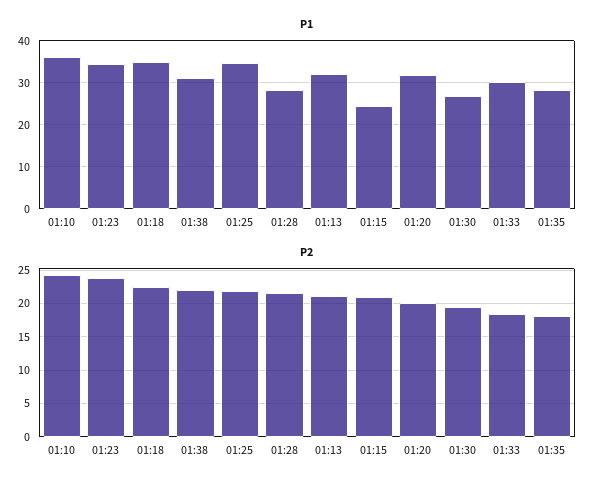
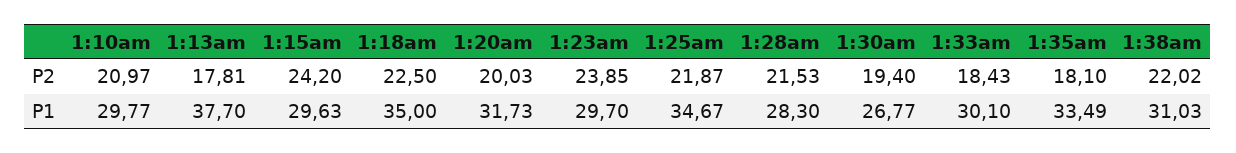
  {
    "P1": {
-     "01:10": 36,
+     "01:10": 29.77,
-     "01:23": 34,
+     "01:23": 29.7,
      "01:18": 35,
      "01:38": 31.03,
      "01:25": 34.67,
      "01:28": 28.3,
-     "01:13": 32,
+     "01:13": 37.7,
-     "01:15": 24,
+     "01:15": 29.63,
      "01:20": 31.73,
      "01:30": 26.77,
      "01:33": 30.1,
-     "01:35": 28
+     "01:35": 33.49
    },
    "P2": {
-     "01:10": 24,
+     "01:10": 20.97,
      "01:23": 23.85,
      "01:18": 22.5,
      "01:38": 22.02,
      "01:25": 21.87,
      "01:28": 21.53,
-     "01:13": 21,
+     "01:13": 17.81,
-     "01:15": 21,
+     "01:15": 24.2,
      "01:20": 20.03,
      "01:30": 19.4,
      "01:33": 18.43,
      "01:35": 18.1
    }
  }

